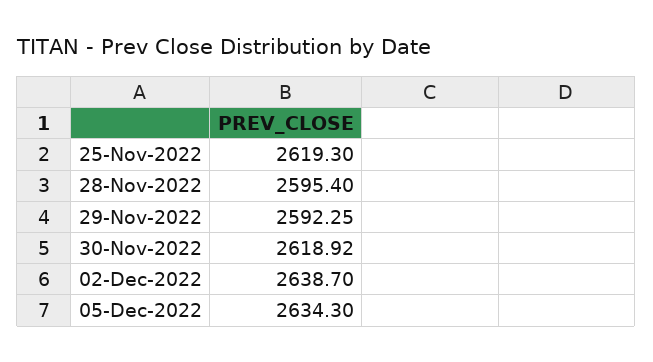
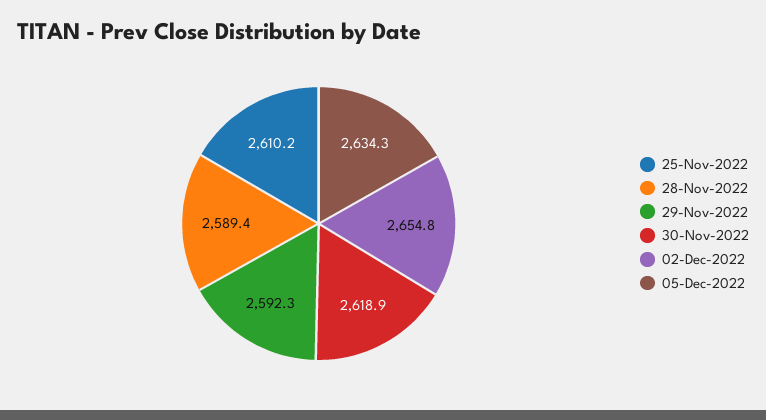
  {
-   "25-Nov-2022": 2619.3,
+   "25-Nov-2022": 2610.2,
-   "28-Nov-2022": 2595.4,
+   "28-Nov-2022": 2589.4,
    "29-Nov-2022": 2592.25,
    "30-Nov-2022": 2618.92,
-   "02-Dec-2022": 2638.7,
+   "02-Dec-2022": 2654.8,
    "05-Dec-2022": 2634.3
  }

